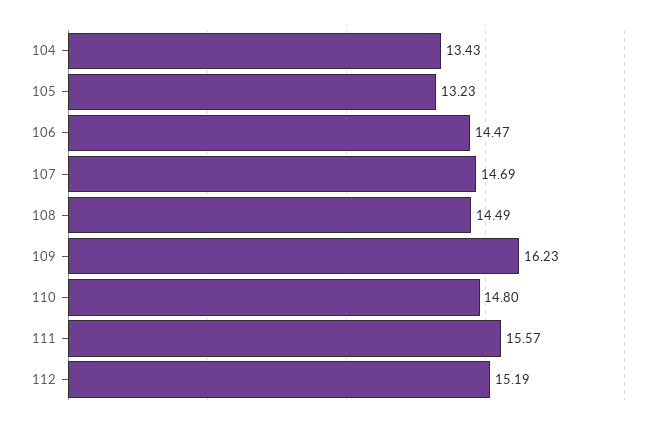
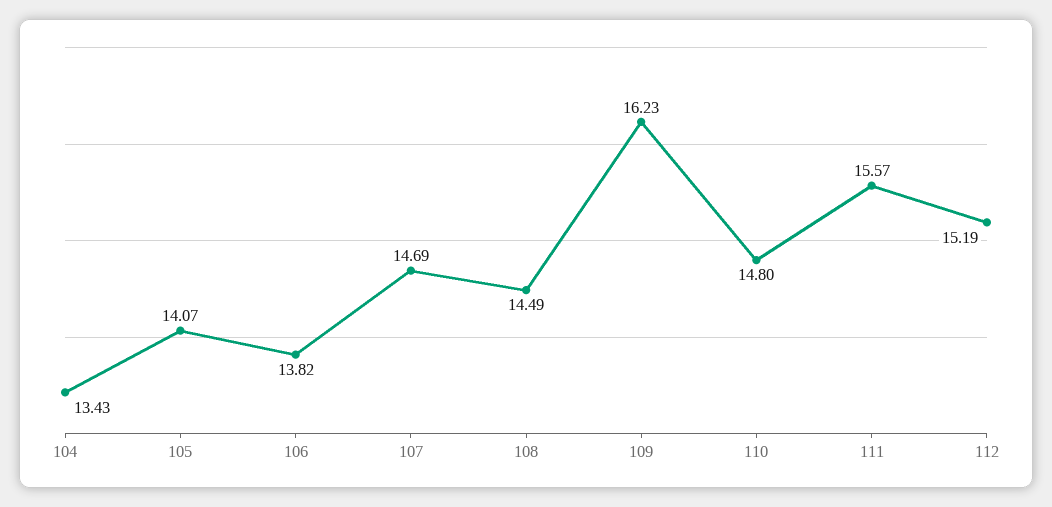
  {
    "104": 13.43,
-   "105": 13.23,
+   "105": 14.07,
-   "106": 14.47,
+   "106": 13.82,
    "107": 14.69,
    "108": 14.49,
    "109": 16.23,
    "110": 14.8,
    "111": 15.57,
    "112": 15.19
  }

